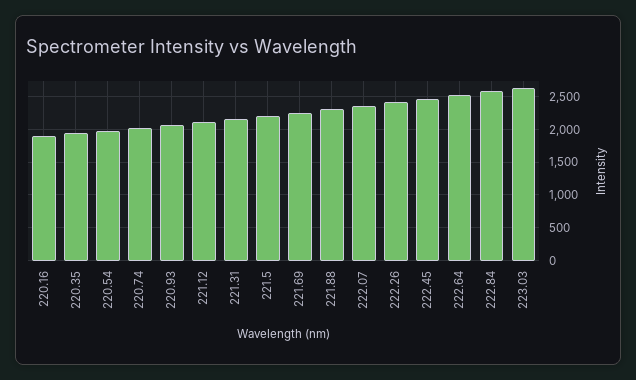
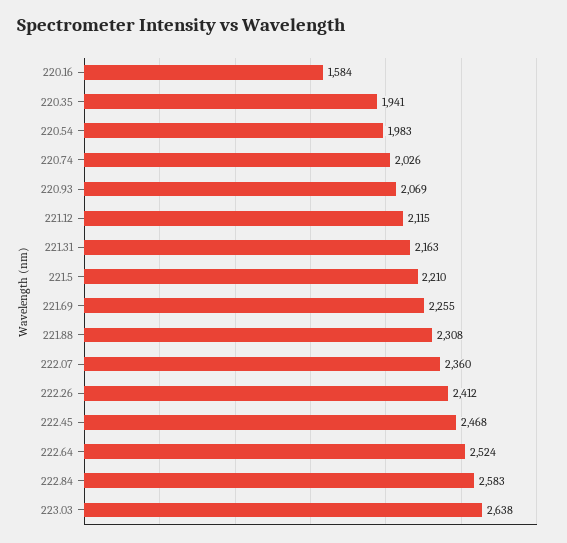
  {
-   "220.16": 1900,
+   "220.16": 1584,
    "220.35": 1941,
    "220.54": 1983,
    "220.74": 2026,
    "220.93": 2069,
    "221.12": 2115,
    "221.31": 2163,
    "221.5": 2210,
    "221.69": 2255,
    "221.88": 2308,
    "222.07": 2360,
    "222.26": 2412,
    "222.45": 2468,
    "222.64": 2524,
    "222.84": 2583,
    "223.03": 2638
  }

